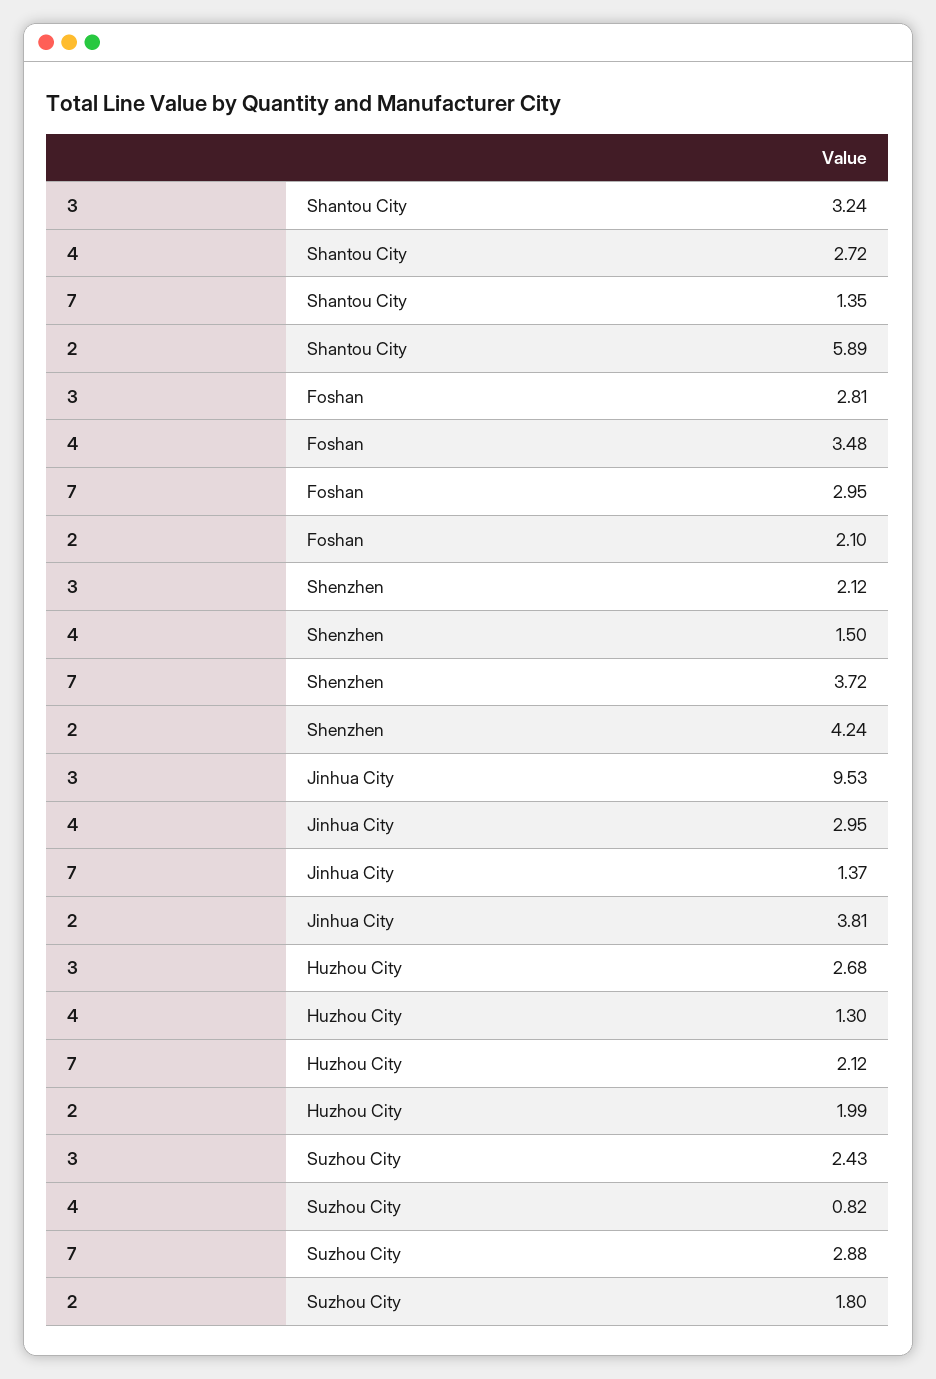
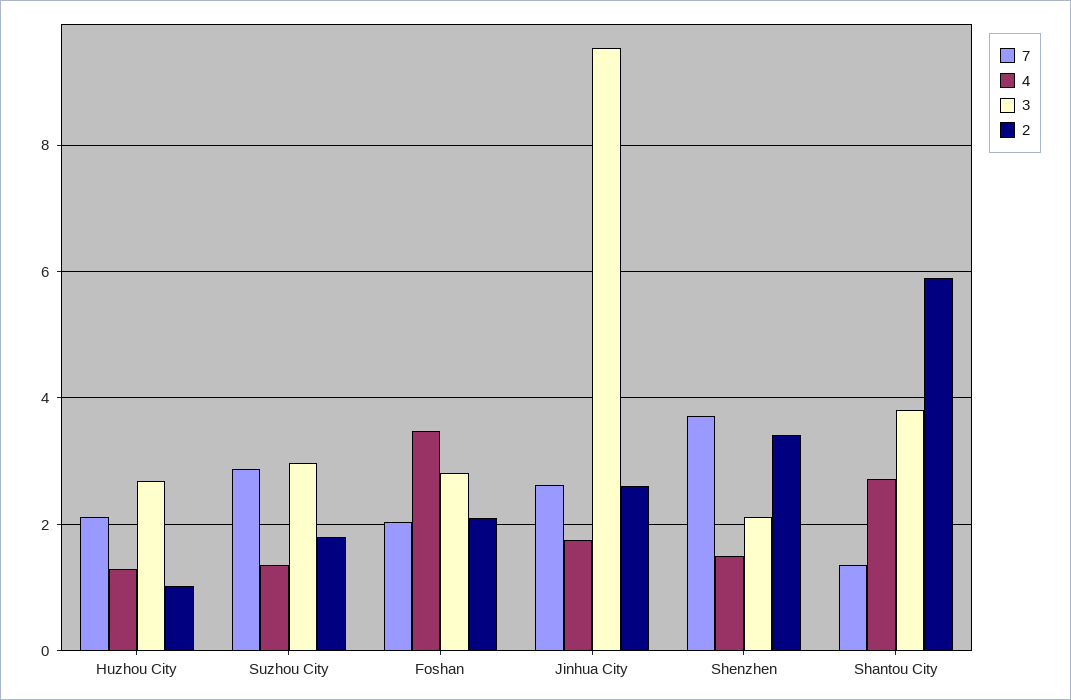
  {
    "3": {
-     "Shantou City": 3.24,
+     "Shantou City": 3.8,
      "Foshan": 2.81,
      "Shenzhen": 2.12,
      "Jinhua City": 9.53,
      "Huzhou City": 2.68,
-     "Suzhou City": 2.43
+     "Suzhou City": 3
    },
    "4": {
      "Shantou City": 2.72,
      "Foshan": 3.48,
      "Shenzhen": 1.5,
-     "Jinhua City": 2.95,
+     "Jinhua City": 1.8,
      "Huzhou City": 1.3,
-     "Suzhou City": 0.82
+     "Suzhou City": 1.4
    },
    "7": {
      "Shantou City": 1.35,
-     "Foshan": 2.95,
+     "Foshan": 2,
      "Shenzhen": 3.72,
-     "Jinhua City": 1.37,
+     "Jinhua City": 2.6,
      "Huzhou City": 2.12,
      "Suzhou City": 2.88
    },
    "2": {
      "Shantou City": 5.89,
      "Foshan": 2.1,
-     "Shenzhen": 4.24,
+     "Shenzhen": 3.4,
-     "Jinhua City": 3.81,
+     "Jinhua City": 2.6,
-     "Huzhou City": 1.99,
+     "Huzhou City": 1,
      "Suzhou City": 1.8
    }
  }

